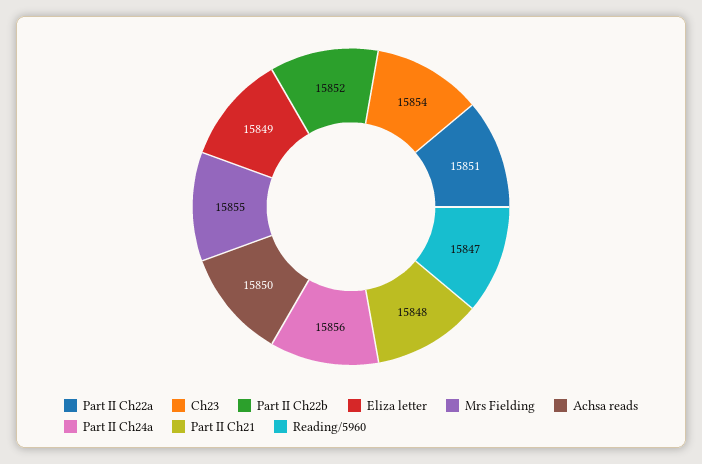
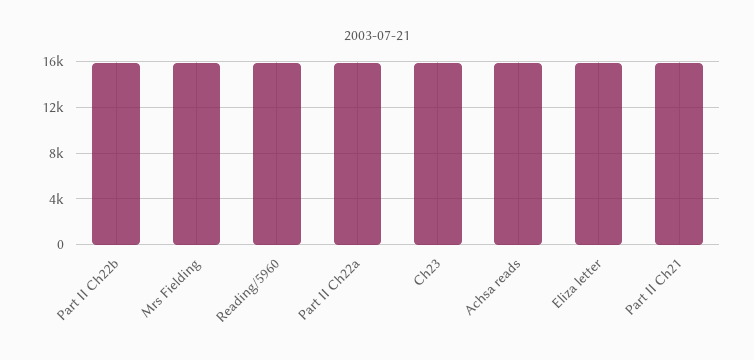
  {
    "Part II Ch22a": 15851,
    "Ch23": 15854,
    "Part II Ch22b": 15852,
    "Eliza letter": 15849,
    "Mrs Fielding": 15855,
    "Achsa reads": 15850,
-   "Part II Ch24a": 15856,
    "Part II Ch21": 15848,
    "Reading/5960": 15847
  }

